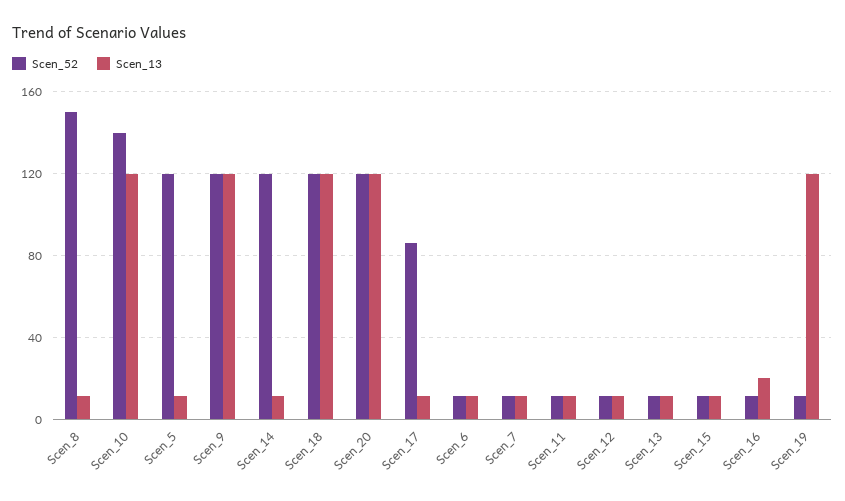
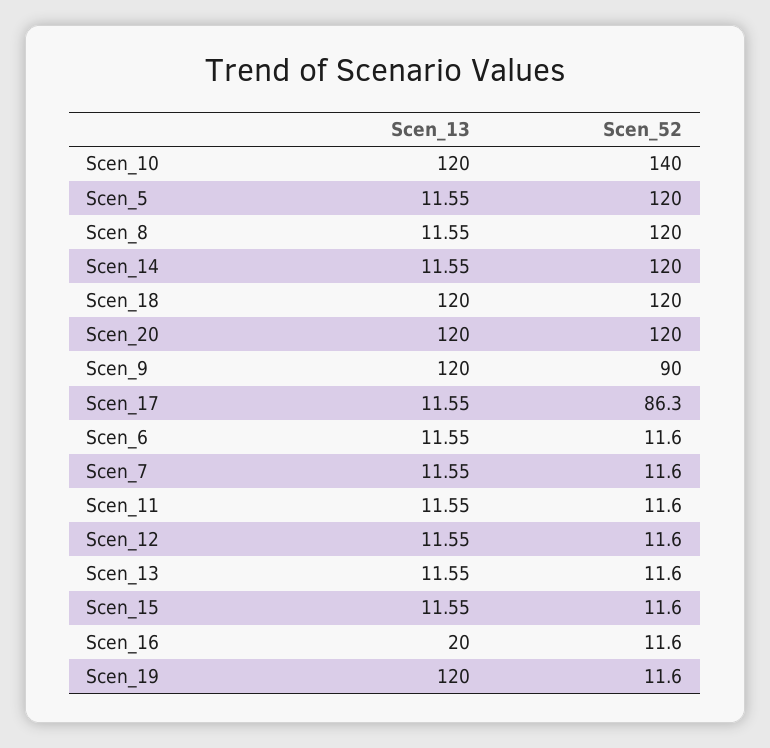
  {
    "Scen_52": {
-     "Scen_8": 150,
+     "Scen_8": 120,
      "Scen_10": 140,
      "Scen_5": 120,
-     "Scen_9": 120,
+     "Scen_9": 90,
      "Scen_14": 120,
      "Scen_18": 120,
      "Scen_20": 120,
      "Scen_17": 86.3,
      "Scen_6": 11.6,
      "Scen_7": 11.6,
      "Scen_11": 11.6,
      "Scen_12": 11.6,
      "Scen_13": 11.6,
      "Scen_15": 11.6,
      "Scen_16": 11.6,
      "Scen_19": 11.6
    },
    "Scen_13": {
      "Scen_8": 11.55,
      "Scen_10": 120,
      "Scen_5": 11.55,
      "Scen_9": 120,
      "Scen_14": 11.55,
      "Scen_18": 120,
      "Scen_20": 120,
      "Scen_17": 11.55,
      "Scen_6": 11.55,
      "Scen_7": 11.55,
      "Scen_11": 11.55,
      "Scen_12": 11.55,
      "Scen_13": 11.55,
      "Scen_15": 11.55,
      "Scen_16": 20,
      "Scen_19": 120
    }
  }

